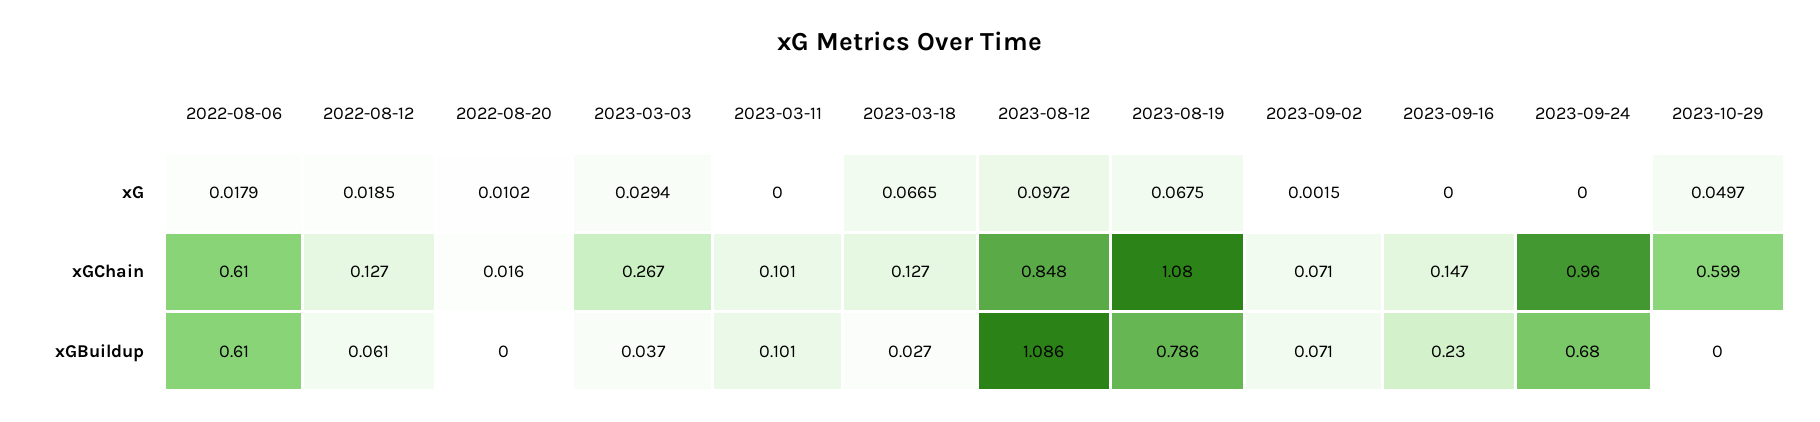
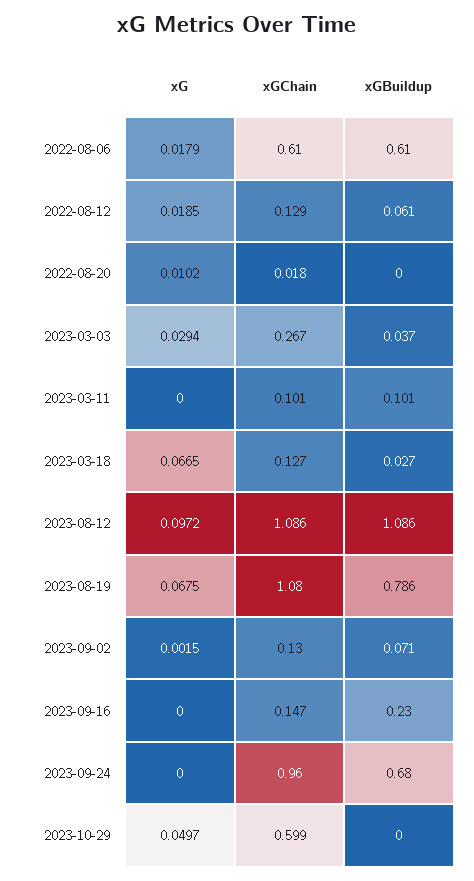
  {
    "2022-08-06": {
      "xG": 0.0179,
      "xGChain": 0.61,
      "xGBuildup": 0.61
    },
    "2022-08-12": {
      "xG": 0.0185,
-     "xGChain": 0.127,
+     "xGChain": 0.129,
      "xGBuildup": 0.061
    },
    "2022-08-20": {
      "xG": 0.0102,
-     "xGChain": 0.016,
+     "xGChain": 0.018,
      "xGBuildup": 0
    },
    "2023-03-03": {
      "xG": 0.0294,
      "xGChain": 0.267,
      "xGBuildup": 0.037
    },
    "2023-03-11": {
      "xG": 0,
      "xGChain": 0.101,
      "xGBuildup": 0.101
    },
    "2023-03-18": {
      "xG": 0.0665,
      "xGChain": 0.127,
      "xGBuildup": 0.027
    },
    "2023-08-12": {
      "xG": 0.0972,
-     "xGChain": 0.848,
+     "xGChain": 1.086,
      "xGBuildup": 1.086
    },
    "2023-08-19": {
      "xG": 0.0675,
      "xGChain": 1.08,
      "xGBuildup": 0.786
    },
    "2023-09-02": {
      "xG": 0.0015,
-     "xGChain": 0.071,
+     "xGChain": 0.13,
      "xGBuildup": 0.071
    },
    "2023-09-16": {
      "xG": 0,
      "xGChain": 0.147,
      "xGBuildup": 0.23
    },
    "2023-09-24": {
      "xG": 0,
      "xGChain": 0.96,
      "xGBuildup": 0.68
    },
    "2023-10-29": {
      "xG": 0.0497,
      "xGChain": 0.599,
      "xGBuildup": 0
    }
  }

